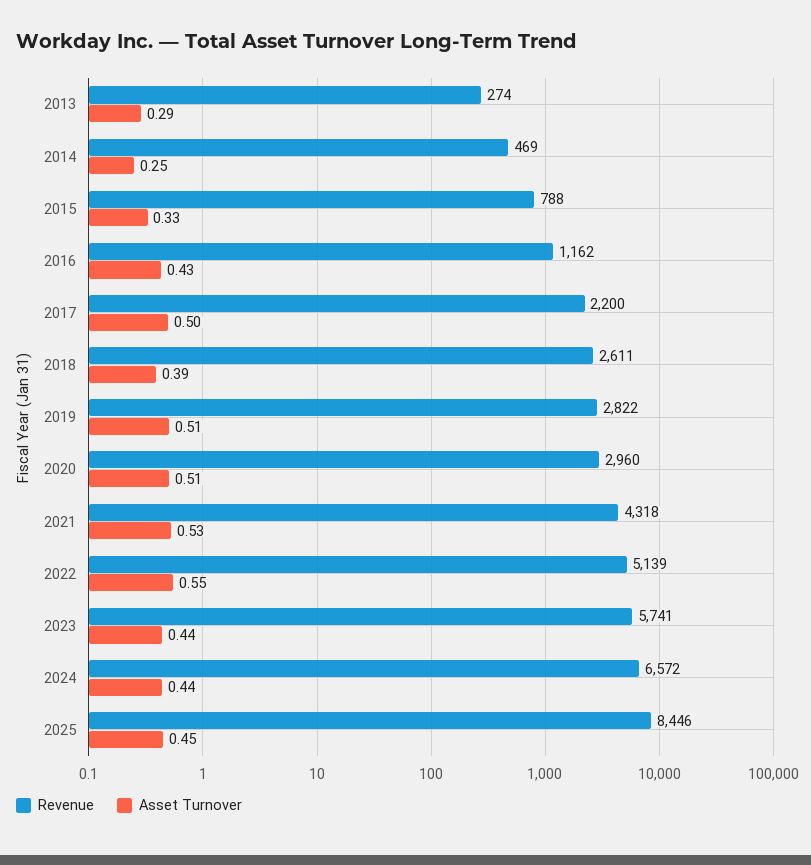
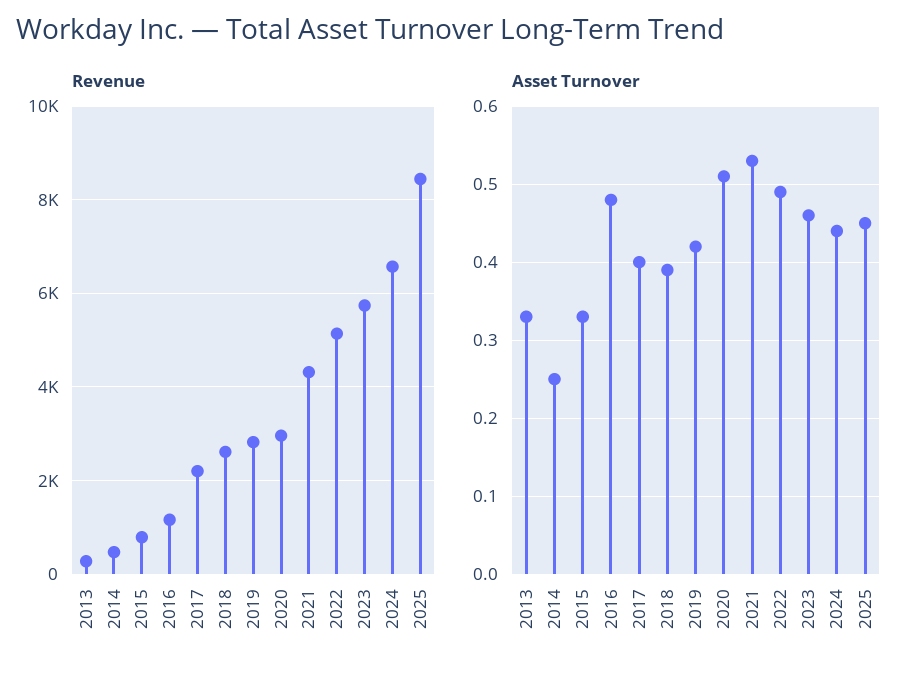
  {
    "Revenue": {
      "2013": 274,
      "2014": 469,
      "2015": 788,
      "2016": 1162,
      "2017": 2200,
      "2018": 2611,
      "2019": 2822,
      "2020": 2960,
      "2021": 4318,
      "2022": 5139,
      "2023": 5741,
      "2024": 6572,
      "2025": 8446
    },
    "Asset Turnover": {
-     "2013": 0.29,
+     "2013": 0.33,
      "2014": 0.25,
      "2015": 0.33,
-     "2016": 0.43,
+     "2016": 0.48,
-     "2017": 0.5,
+     "2017": 0.4,
      "2018": 0.39,
-     "2019": 0.51,
+     "2019": 0.42,
      "2020": 0.51,
      "2021": 0.53,
-     "2022": 0.55,
+     "2022": 0.49,
-     "2023": 0.44,
+     "2023": 0.46,
      "2024": 0.44,
      "2025": 0.45
    }
  }

